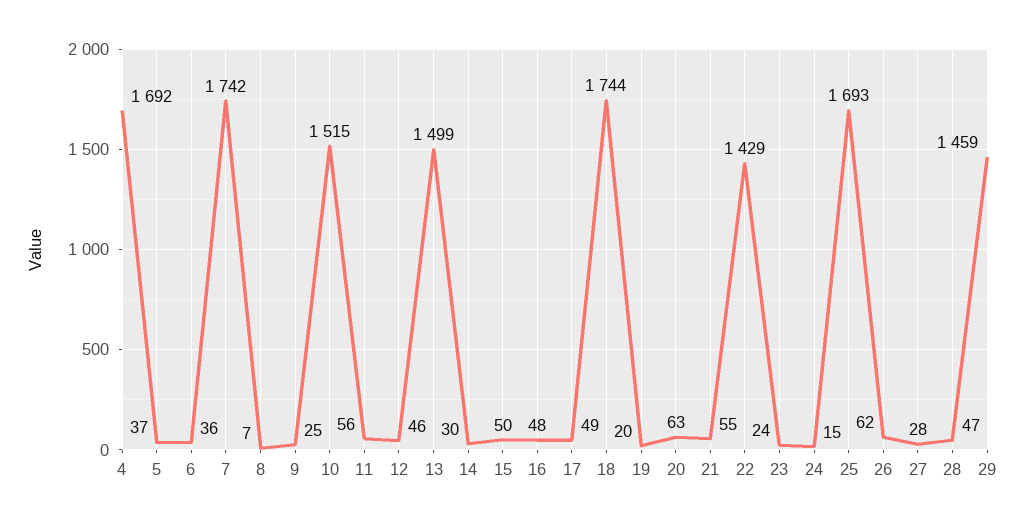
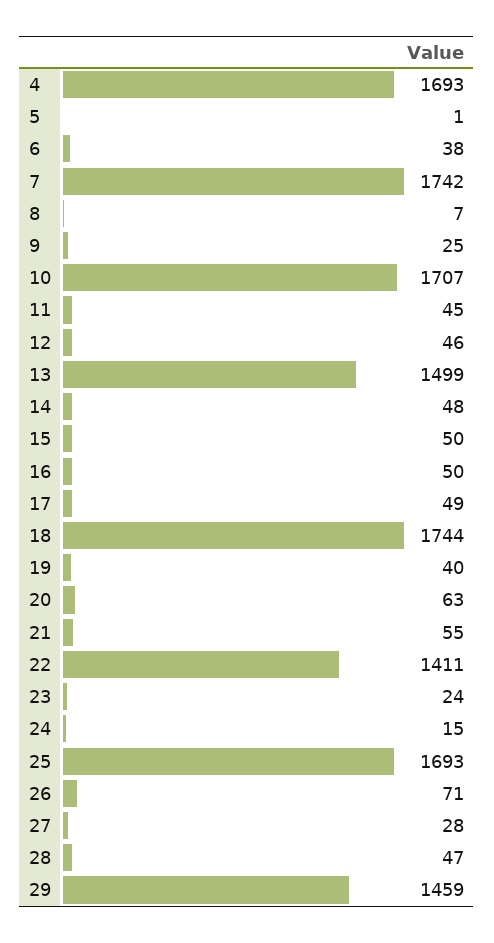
  {
-   "4": 1692,
+   "4": 1693,
-   "5": 37,
+   "5": 1,
-   "6": 36,
+   "6": 38,
    "7": 1742,
    "8": 7,
    "9": 25,
-   "10": 1515,
+   "10": 1707,
-   "11": 56,
+   "11": 45,
    "12": 46,
    "13": 1499,
-   "14": 30,
+   "14": 48,
    "15": 50,
-   "16": 48,
+   "16": 50,
    "17": 49,
    "18": 1744,
-   "19": 20,
+   "19": 40,
    "20": 63,
    "21": 55,
-   "22": 1429,
+   "22": 1411,
    "23": 24,
    "24": 15,
    "25": 1693,
-   "26": 62,
+   "26": 71,
    "27": 28,
    "28": 47,
    "29": 1459
  }

